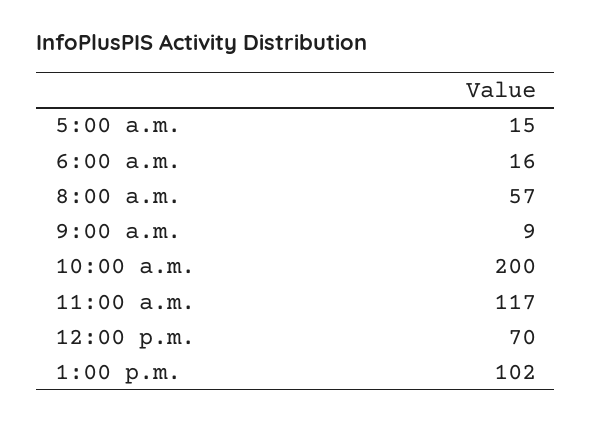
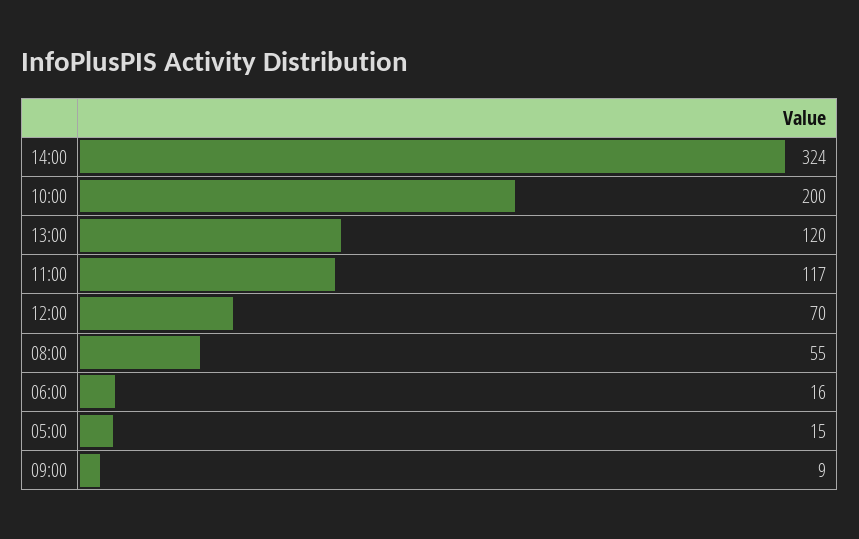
  {
    "5:00 a.m.": 15,
    "6:00 a.m.": 16,
-   "8:00 a.m.": 57,
+   "8:00 a.m.": 55,
    "9:00 a.m.": 9,
    "10:00 a.m.": 200,
    "11:00 a.m.": 117,
    "12:00 p.m.": 70,
-   "1:00 p.m.": 102
+   "1:00 p.m.": 120,
+   "14:00": 324
  }

